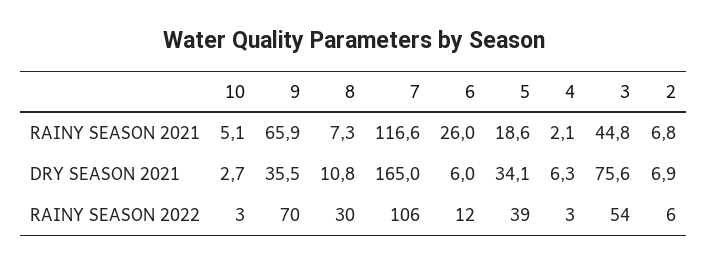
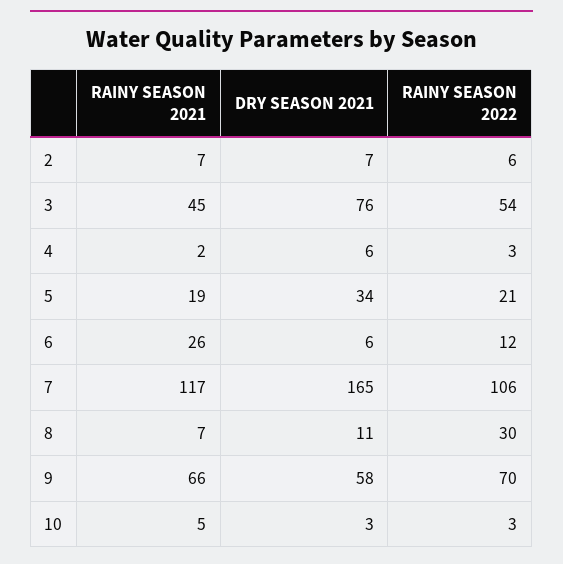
  {
    "10": {
      "RAINY SEASON 2021": 5.1,
      "DRY SEASON 2021": 2.7,
      "RAINY SEASON 2022": 3
    },
    "9": {
      "RAINY SEASON 2021": 65.9,
-     "DRY SEASON 2021": 35.5,
+     "DRY SEASON 2021": 58,
      "RAINY SEASON 2022": 70
    },
    "8": {
      "RAINY SEASON 2021": 7.3,
      "DRY SEASON 2021": 10.8,
      "RAINY SEASON 2022": 30
    },
    "7": {
      "RAINY SEASON 2021": 116.6,
      "DRY SEASON 2021": 165,
      "RAINY SEASON 2022": 106
    },
    "6": {
      "RAINY SEASON 2021": 26,
      "DRY SEASON 2021": 6,
      "RAINY SEASON 2022": 12
    },
    "5": {
      "RAINY SEASON 2021": 18.6,
      "DRY SEASON 2021": 34.1,
-     "RAINY SEASON 2022": 39
+     "RAINY SEASON 2022": 21
    },
    "4": {
      "RAINY SEASON 2021": 2.1,
      "DRY SEASON 2021": 6.3,
      "RAINY SEASON 2022": 3
    },
    "3": {
      "RAINY SEASON 2021": 44.8,
      "DRY SEASON 2021": 75.6,
      "RAINY SEASON 2022": 54
    },
    "2": {
      "RAINY SEASON 2021": 6.8,
      "DRY SEASON 2021": 6.9,
      "RAINY SEASON 2022": 6
    }
  }

